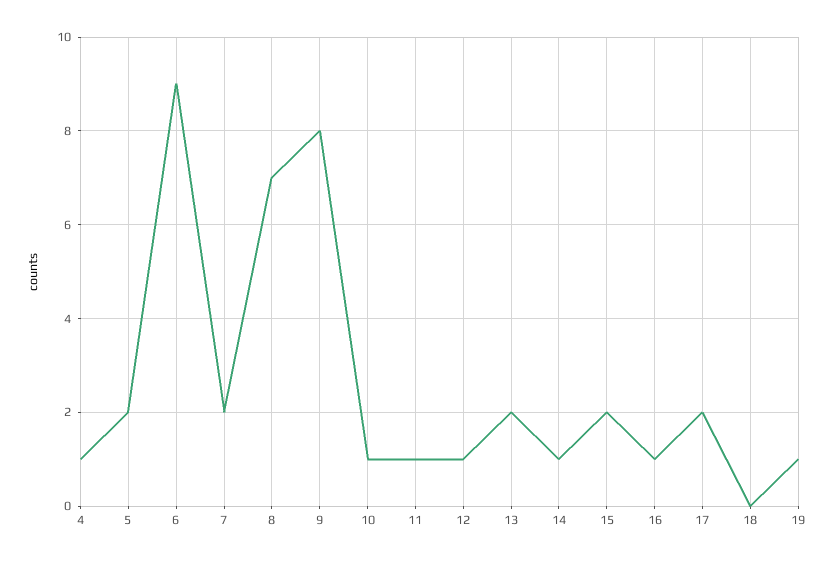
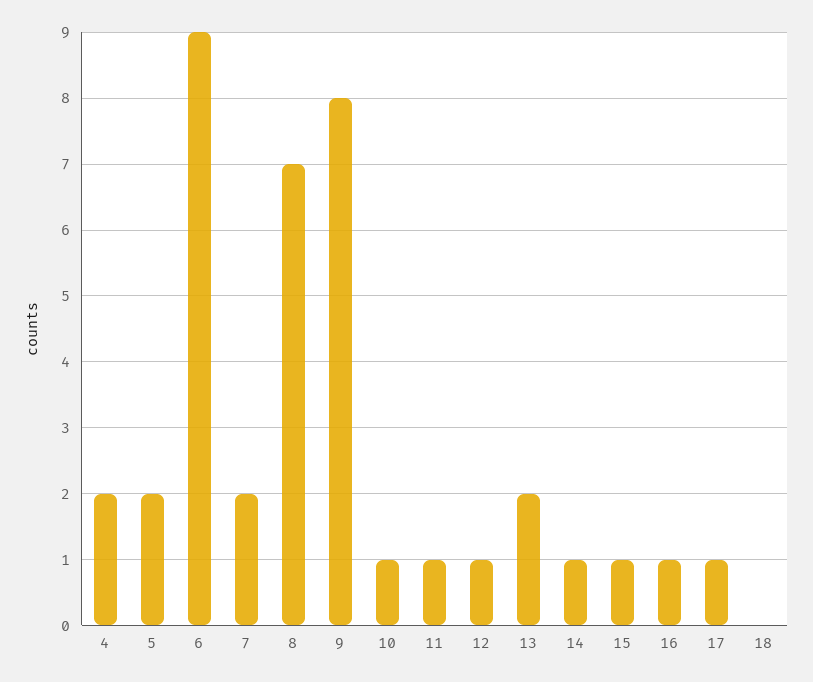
  {
-   "4": 1,
+   "4": 2,
    "5": 2,
    "6": 9,
    "7": 2,
    "8": 7,
    "9": 8,
    "10": 1,
    "11": 1,
    "12": 1,
    "13": 2,
    "14": 1,
-   "15": 2,
+   "15": 1,
    "16": 1,
-   "17": 2,
+   "17": 1,
-   "18": 0,
+   "18": 0
-   "19": 1
  }

